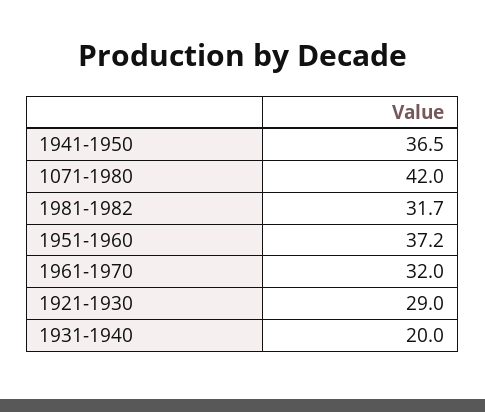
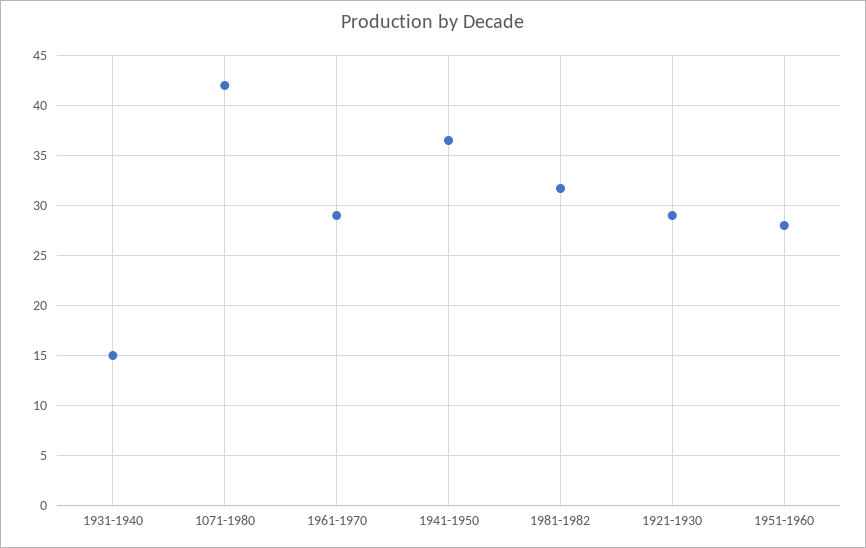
  {
    "1941-1950": 36.5,
    "1071-1980": 42,
    "1981-1982": 31.7,
-   "1951-1960": 37.2,
+   "1951-1960": 28,
-   "1961-1970": 32,
+   "1961-1970": 29,
    "1921-1930": 29,
-   "1931-1940": 20
+   "1931-1940": 15
  }

